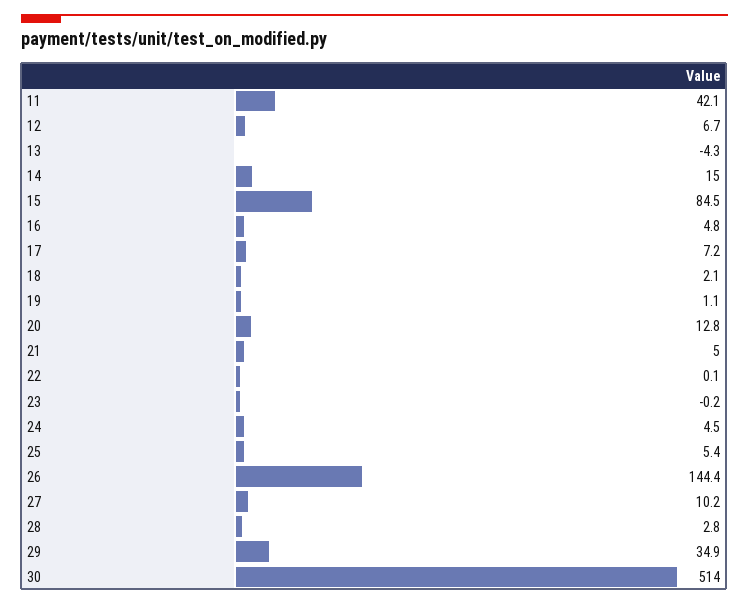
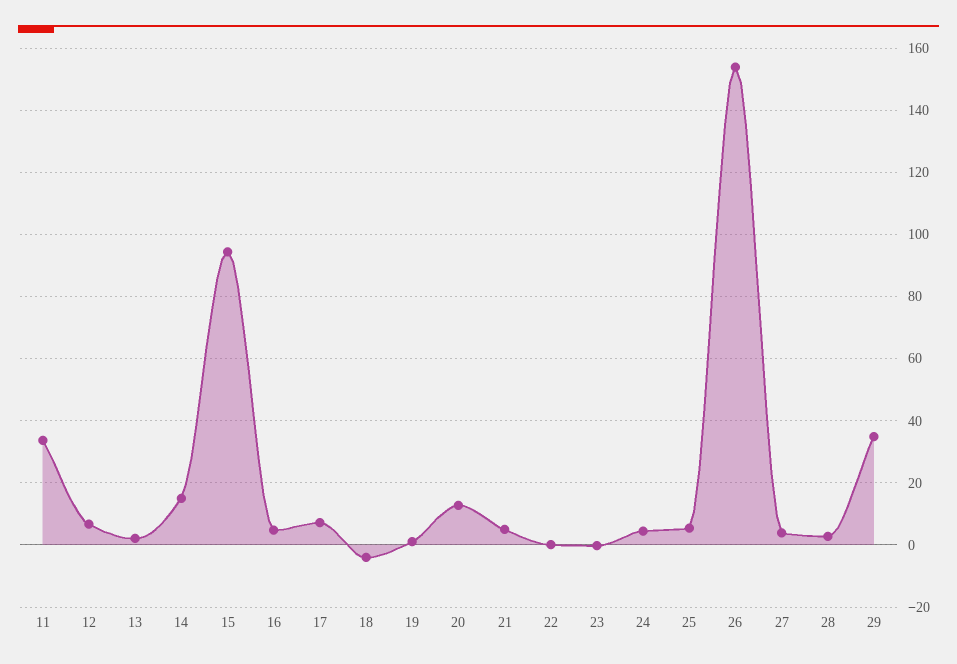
  {
-   "11": 42.1,
+   "11": 34,
    "12": 6.7,
-   "13": -4.3,
+   "13": 2,
    "14": 15,
-   "15": 84.5,
+   "15": 94,
    "16": 4.8,
    "17": 7.2,
-   "18": 2.1,
+   "18": -4,
    "19": 1.1,
    "20": 12.8,
    "21": 5,
    "22": 0.1,
    "23": -0.2,
    "24": 4.5,
    "25": 5.4,
-   "26": 144.4,
+   "26": 154,
-   "27": 10.2,
+   "27": 4,
    "28": 2.8,
-   "29": 34.9,
+   "29": 34.9
-   "30": 514
  }

